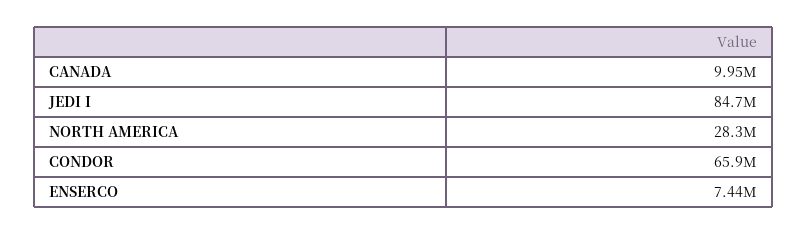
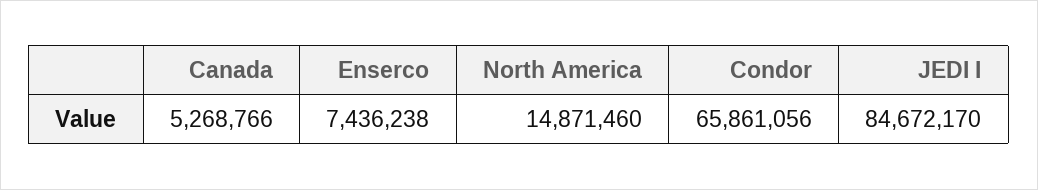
  {
-   "CANADA": 9950000,
+   "CANADA": 5268766,
    "JEDI I": 84672170,
-   "NORTH AMERICA": 28300000,
+   "NORTH AMERICA": 14871460,
    "CONDOR": 65861056,
    "ENSERCO": 7436238
  }

